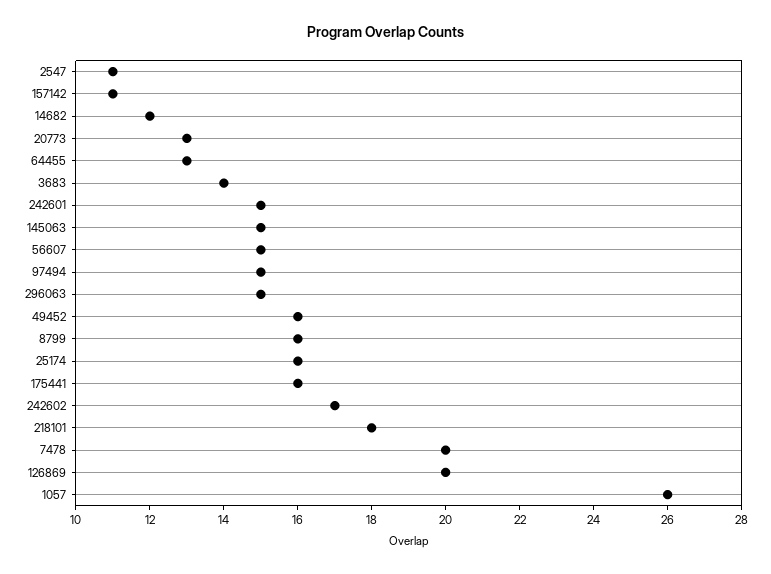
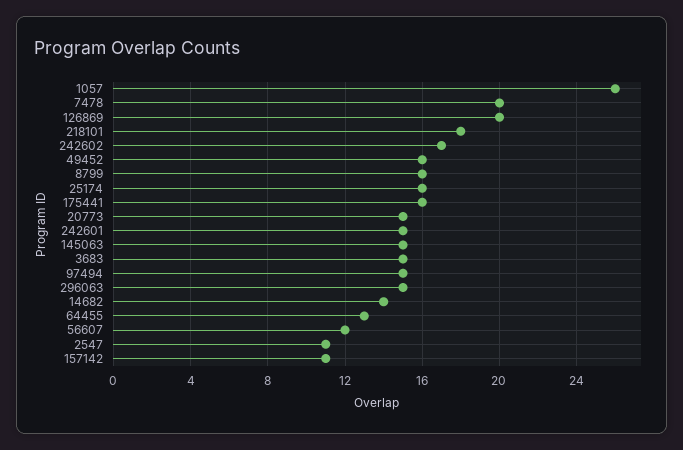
  {
    "2547": 11,
    "157142": 11,
-   "14682": 12,
+   "14682": 14,
-   "20773": 13,
+   "20773": 15,
    "64455": 13,
-   "3683": 14,
+   "3683": 15,
    "242601": 15,
    "145063": 15,
-   "56607": 15,
+   "56607": 12,
    "97494": 15,
    "296063": 15,
    "49452": 16,
    "8799": 16,
    "25174": 16,
    "175441": 16,
    "242602": 17,
    "218101": 18,
    "7478": 20,
    "126869": 20,
    "1057": 26
  }

